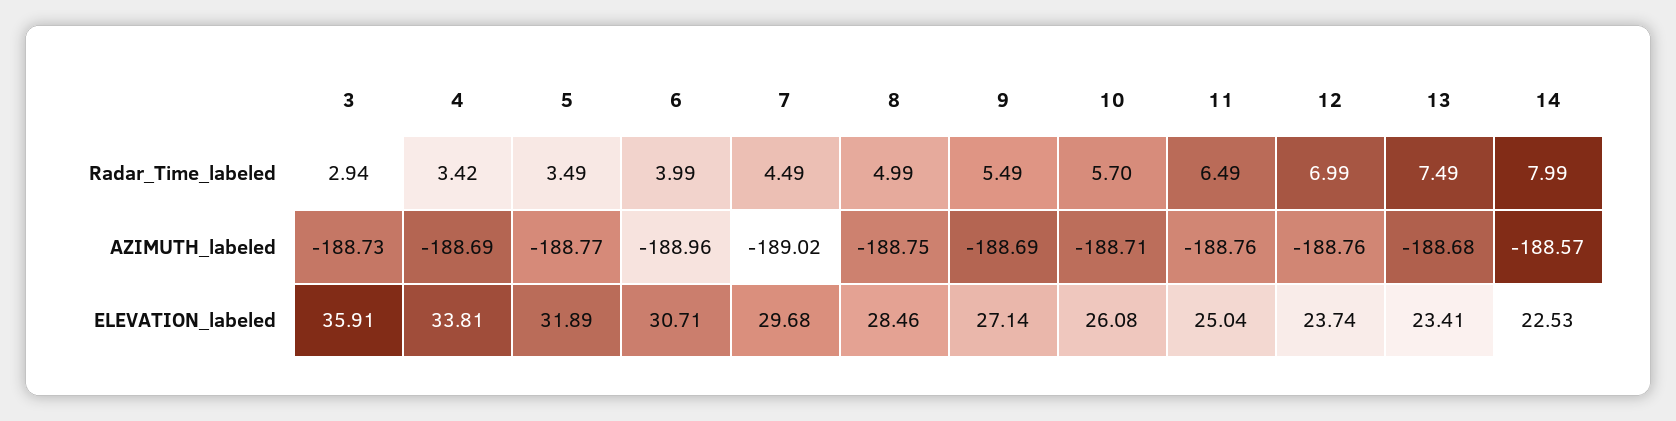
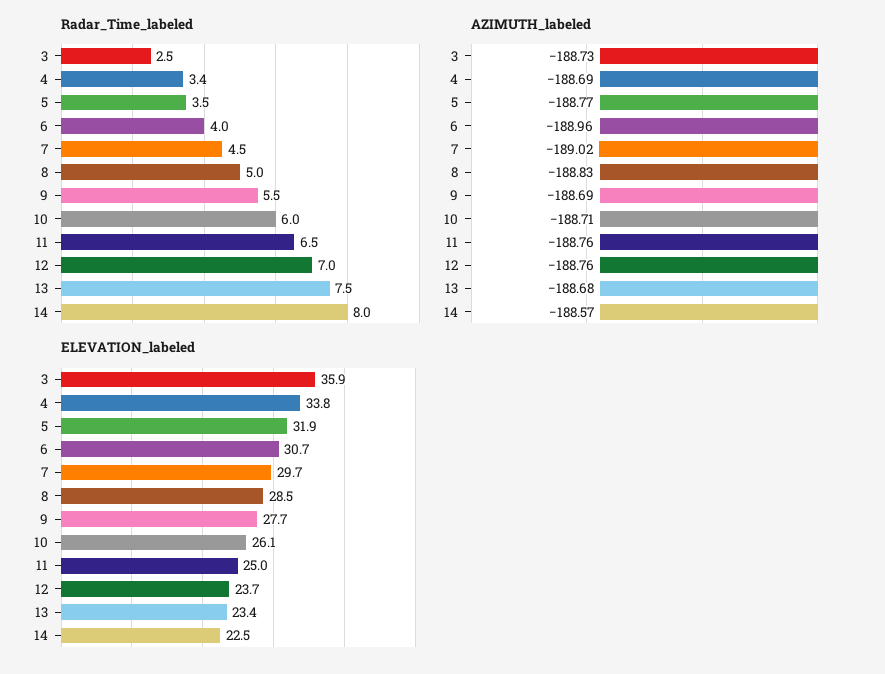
  {
    "Radar_Time_labeled": {
-     "3": 2.94,
+     "3": 2.5,
      "4": 3.42,
      "5": 3.49,
      "6": 3.99,
      "7": 4.49,
      "8": 4.99,
      "9": 5.49,
-     "10": 5.7,
+     "10": 6,
      "11": 6.49,
      "12": 6.99,
      "13": 7.49,
      "14": 7.99
    },
    "AZIMUTH_labeled": {
      "3": -188.73,
      "4": -188.69,
      "5": -188.77,
      "6": -188.96,
      "7": -189.02,
-     "8": -188.75,
+     "8": -188.83,
      "9": -188.69,
      "10": -188.71,
      "11": -188.76,
      "12": -188.76,
      "13": -188.68,
      "14": -188.57
    },
    "ELEVATION_labeled": {
      "3": 35.91,
      "4": 33.81,
      "5": 31.89,
      "6": 30.71,
      "7": 29.68,
      "8": 28.46,
-     "9": 27.14,
+     "9": 27.7,
      "10": 26.08,
      "11": 25.04,
      "12": 23.74,
      "13": 23.41,
      "14": 22.53
    }
  }

